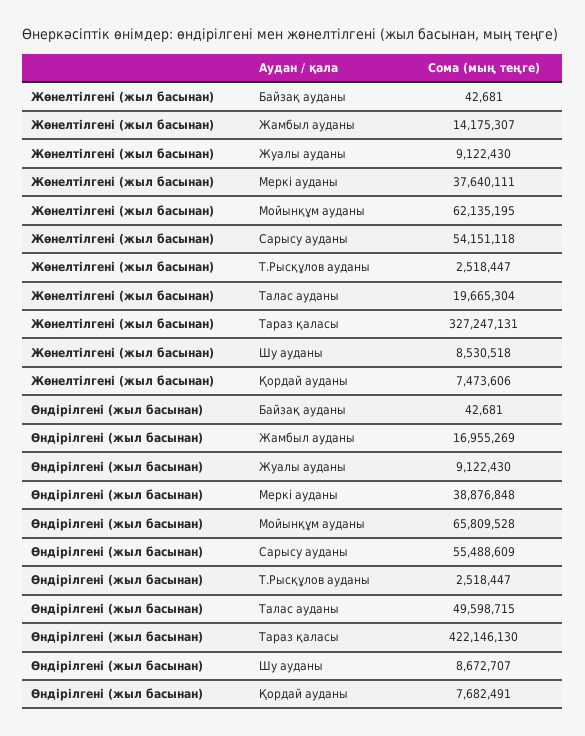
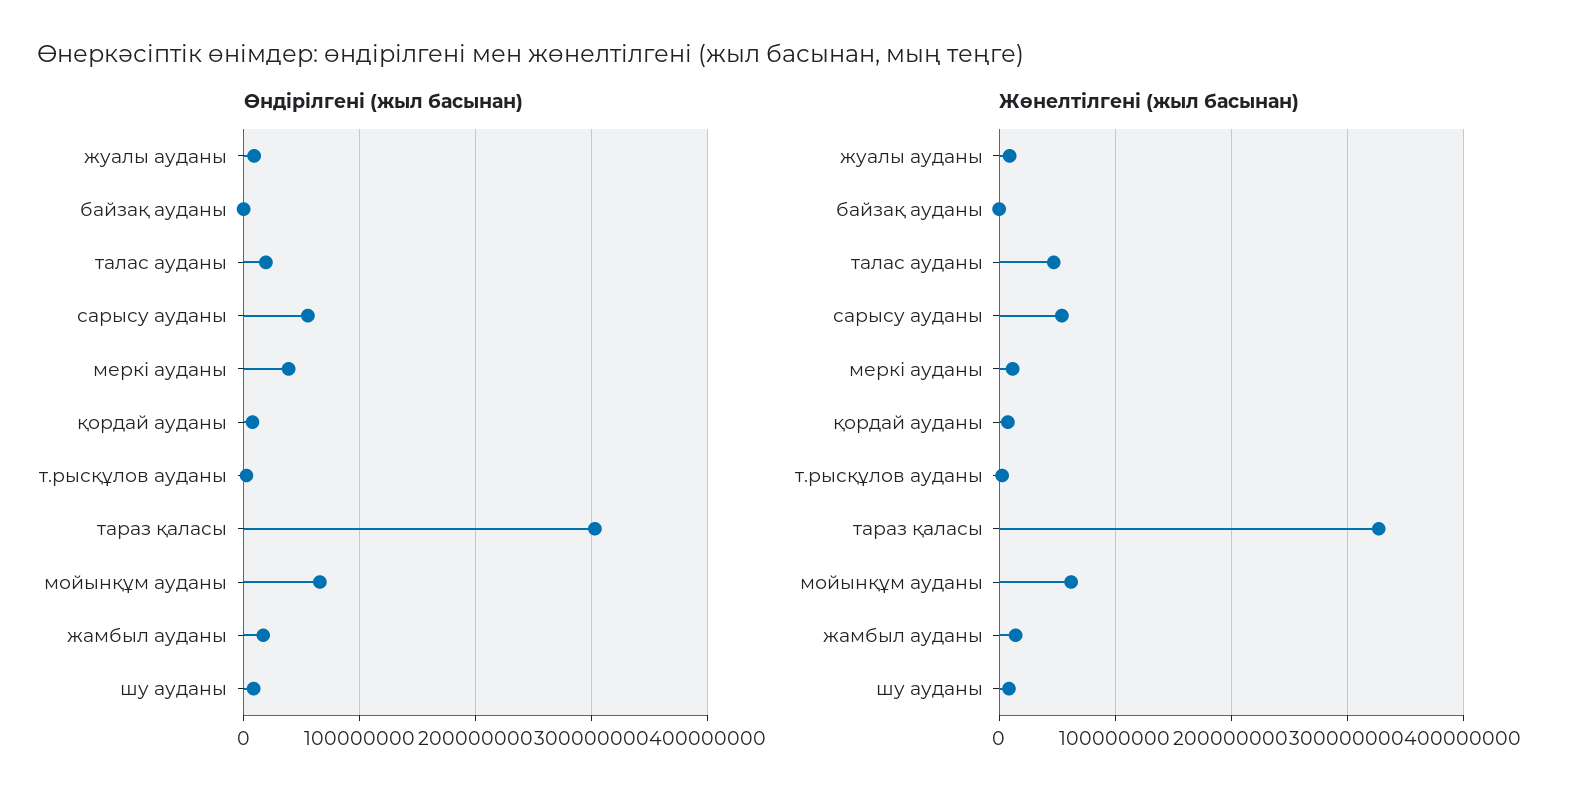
  {
    "Жөнелтілгені (жыл басынан)": {
      "Байзақ ауданы": 42681,
      "Жамбыл ауданы": 14175307,
      "Жуалы ауданы": 9122430,
-     "Меркі ауданы": 37640111,
+     "Меркі ауданы": 10000000,
      "Мойынқұм ауданы": 62135195,
      "Сарысу ауданы": 54151118,
      "Т.Рысқұлов ауданы": 2518447,
-     "Талас ауданы": 19665304,
+     "Талас ауданы": 50000000,
      "Тараз қаласы": 327247131,
      "Шу ауданы": 8530518,
      "Қордай ауданы": 7473606
    },
    "Өндірілгені (жыл басынан)": {
      "Байзақ ауданы": 42681,
      "Жамбыл ауданы": 16955269,
      "Жуалы ауданы": 9122430,
      "Меркі ауданы": 38876848,
      "Мойынқұм ауданы": 65809528,
      "Сарысу ауданы": 55488609,
      "Т.Рысқұлов ауданы": 2518447,
-     "Талас ауданы": 49598715,
+     "Талас ауданы": 20000000,
-     "Тараз қаласы": 422146130,
+     "Тараз қаласы": 300000000,
      "Шу ауданы": 8672707,
      "Қордай ауданы": 7682491
    }
  }

